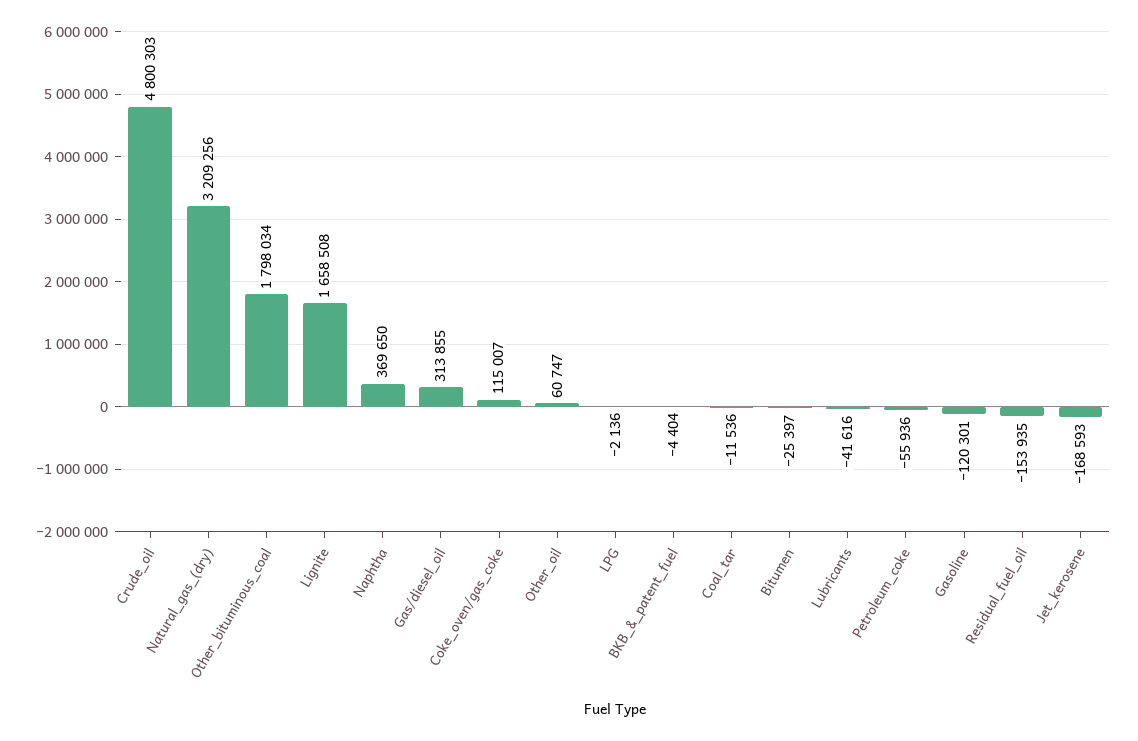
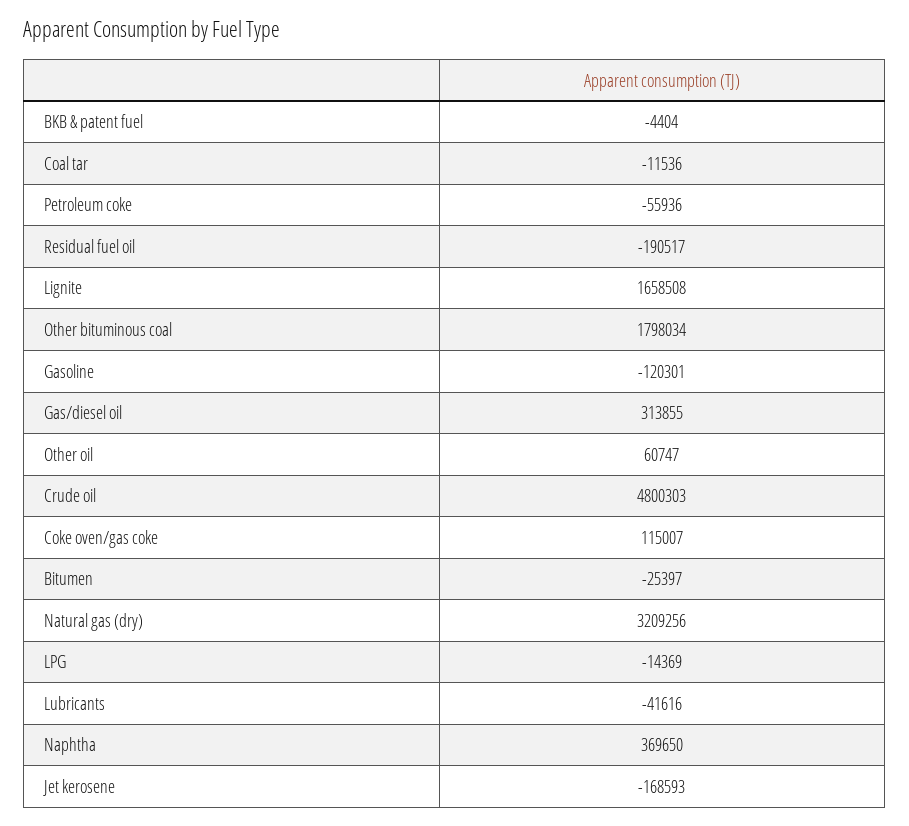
  {
    "Crude_oil": 4800303,
    "Natural_gas_(dry)": 3209256,
    "Other_bituminous_coal": 1798034,
    "Lignite": 1658508,
    "Naphtha": 369650,
    "Gas/diesel_oil": 313855,
    "Coke_oven/gas_coke": 115007,
    "Other_oil": 60747,
-   "LPG": -2136,
+   "LPG": -14369,
    "BKB_&_patent_fuel": -4404,
    "Coal_tar": -11536,
    "Bitumen": -25397,
    "Lubricants": -41616,
    "Petroleum_coke": -55936,
    "Gasoline": -120301,
-   "Residual_fuel_oil": -153935,
+   "Residual_fuel_oil": -190517,
    "Jet_kerosene": -168593
  }

